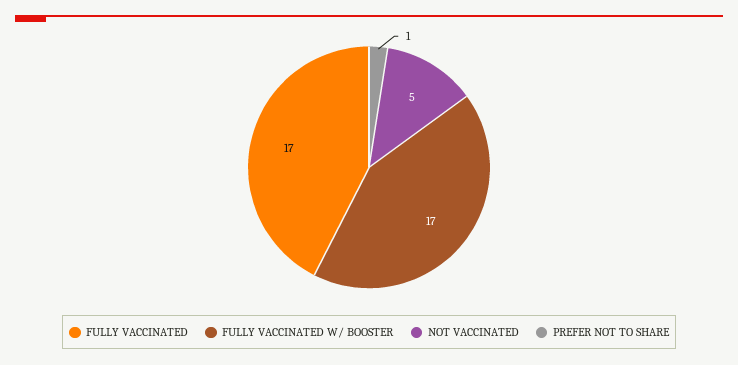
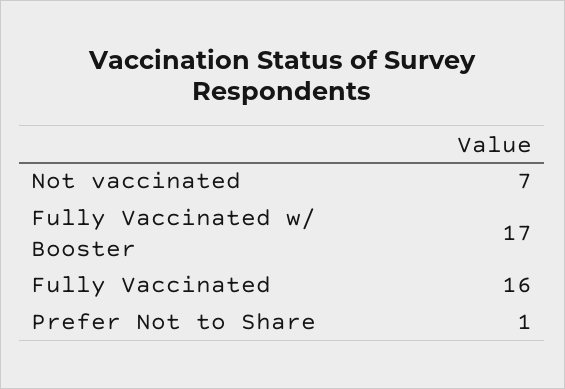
  {
-   "FULLY VACCINATED": 17,
+   "FULLY VACCINATED": 16,
    "FULLY VACCINATED W/ BOOSTER": 17,
-   "NOT VACCINATED": 5,
+   "NOT VACCINATED": 7,
    "PREFER NOT TO SHARE": 1
  }

